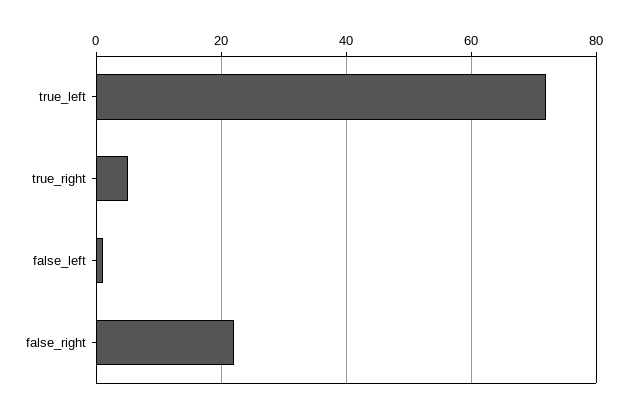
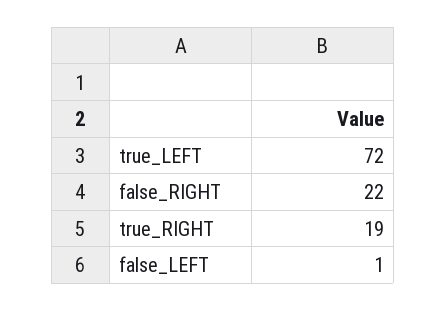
  {
    "true_left": 72,
-   "true_right": 5,
+   "true_right": 19,
    "false_left": 1,
    "false_right": 22
  }

